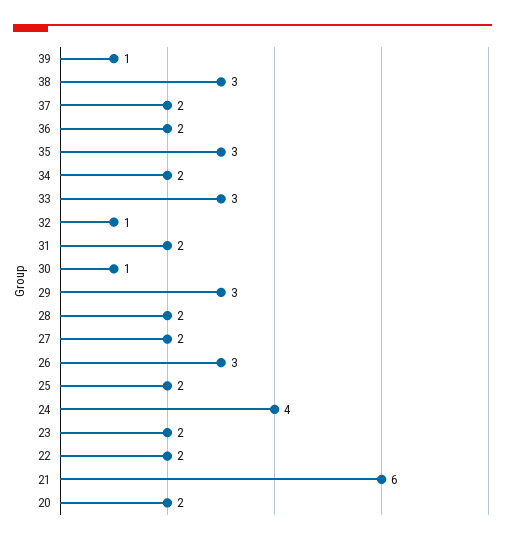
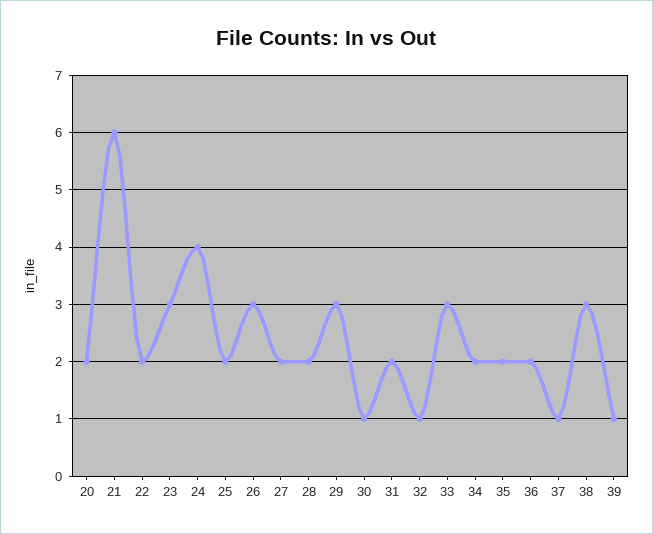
  {
    "39": 1,
    "38": 3,
-   "37": 2,
+   "37": 1,
    "36": 2,
-   "35": 3,
+   "35": 2,
    "34": 2,
    "33": 3,
    "32": 1,
    "31": 2,
    "30": 1,
    "29": 3,
    "28": 2,
    "27": 2,
    "26": 3,
    "25": 2,
    "24": 4,
-   "23": 2,
+   "23": 3,
    "22": 2,
    "21": 6,
    "20": 2
  }

